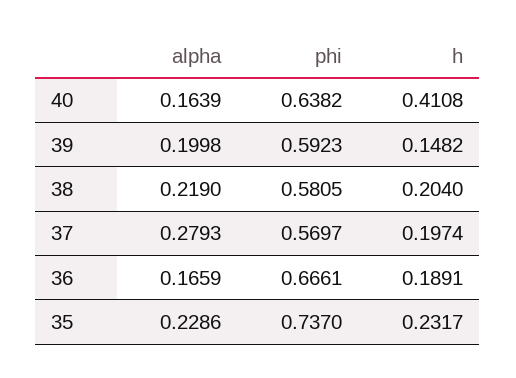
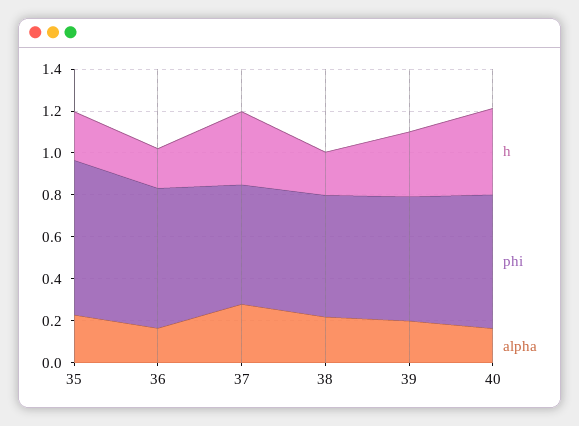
  {
    "alpha": {
      "40": 0.1639,
      "39": 0.1998,
      "38": 0.219,
      "37": 0.2793,
      "36": 0.1659,
      "35": 0.2286
    },
    "phi": {
      "40": 0.6382,
      "39": 0.5923,
      "38": 0.5805,
      "37": 0.5697,
      "36": 0.6661,
      "35": 0.737
    },
    "h": {
      "40": 0.4108,
-     "39": 0.1482,
+     "39": 0.3,
      "38": 0.204,
-     "37": 0.1974,
+     "37": 0.35,
      "36": 0.1891,
      "35": 0.2317
    }
  }

